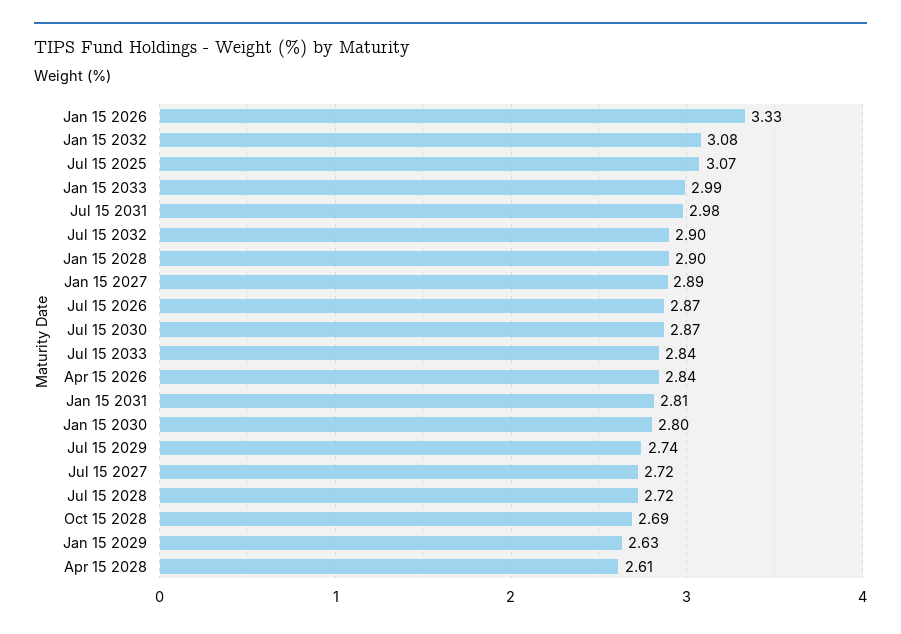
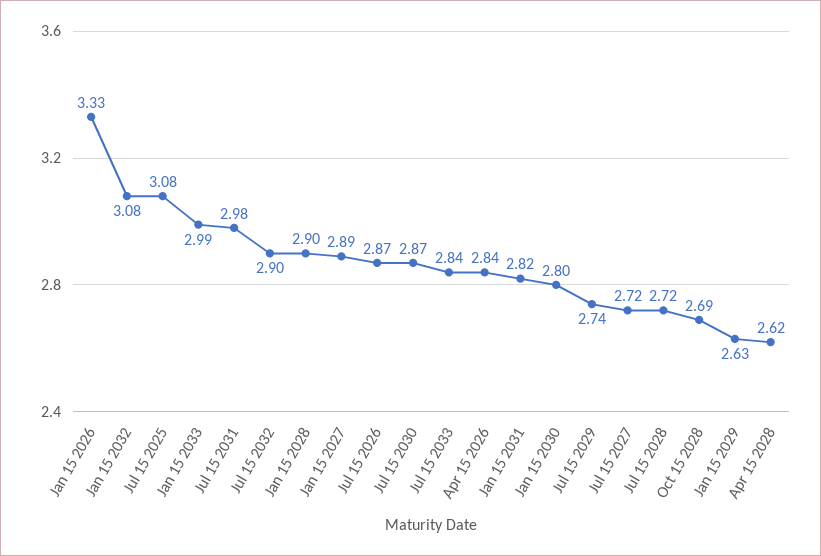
  {
    "Jan 15 2026": 3.33,
    "Jan 15 2032": 3.08,
-   "Jul 15 2025": 3.07,
+   "Jul 15 2025": 3.08,
    "Jan 15 2033": 2.99,
    "Jul 15 2031": 2.98,
    "Jul 15 2032": 2.9,
    "Jan 15 2028": 2.9,
    "Jan 15 2027": 2.89,
    "Jul 15 2026": 2.87,
    "Jul 15 2030": 2.87,
    "Jul 15 2033": 2.84,
    "Apr 15 2026": 2.84,
-   "Jan 15 2031": 2.81,
+   "Jan 15 2031": 2.82,
    "Jan 15 2030": 2.8,
    "Jul 15 2029": 2.74,
    "Jul 15 2027": 2.72,
    "Jul 15 2028": 2.72,
    "Oct 15 2028": 2.69,
    "Jan 15 2029": 2.63,
-   "Apr 15 2028": 2.61
+   "Apr 15 2028": 2.62
  }

